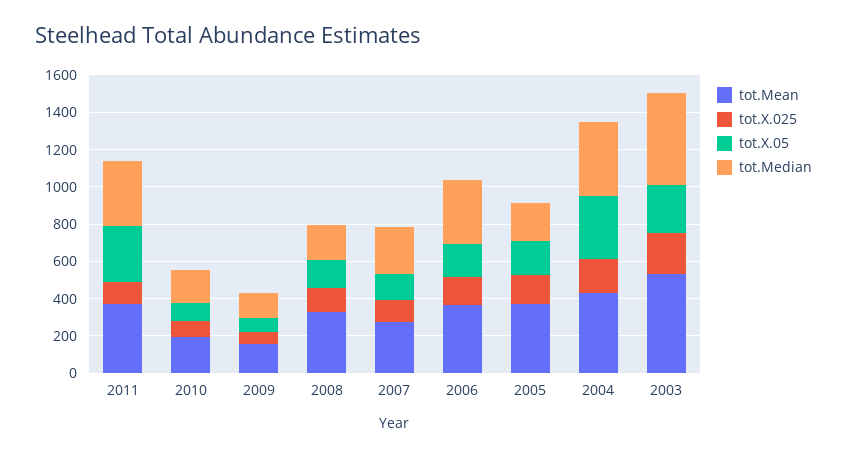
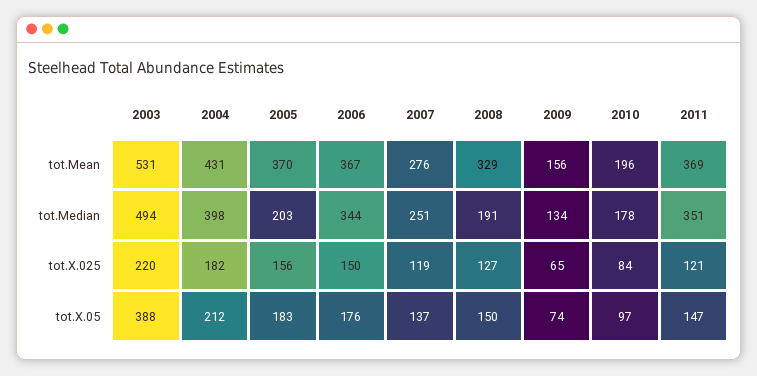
  {
    "tot.Mean": {
      "2011": 369,
      "2010": 196,
      "2009": 156,
      "2008": 329,
      "2007": 276,
      "2006": 367,
      "2005": 370,
      "2004": 431,
      "2003": 531
    },
    "tot.X.025": {
      "2011": 121,
      "2010": 84,
      "2009": 65,
      "2008": 127,
      "2007": 119,
      "2006": 150,
      "2005": 156,
      "2004": 182,
      "2003": 220
    },
    "tot.X.05": {
-     "2011": 300,
+     "2011": 147,
      "2010": 97,
      "2009": 74,
      "2008": 150,
      "2007": 137,
      "2006": 176,
      "2005": 183,
-     "2004": 350,
+     "2004": 212,
-     "2003": 250
+     "2003": 388
    },
    "tot.Median": {
      "2011": 351,
      "2010": 178,
      "2009": 134,
      "2008": 191,
      "2007": 251,
      "2006": 344,
      "2005": 203,
      "2004": 398,
      "2003": 494
    }
  }

